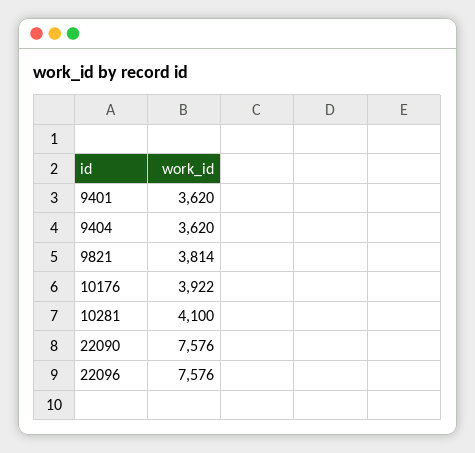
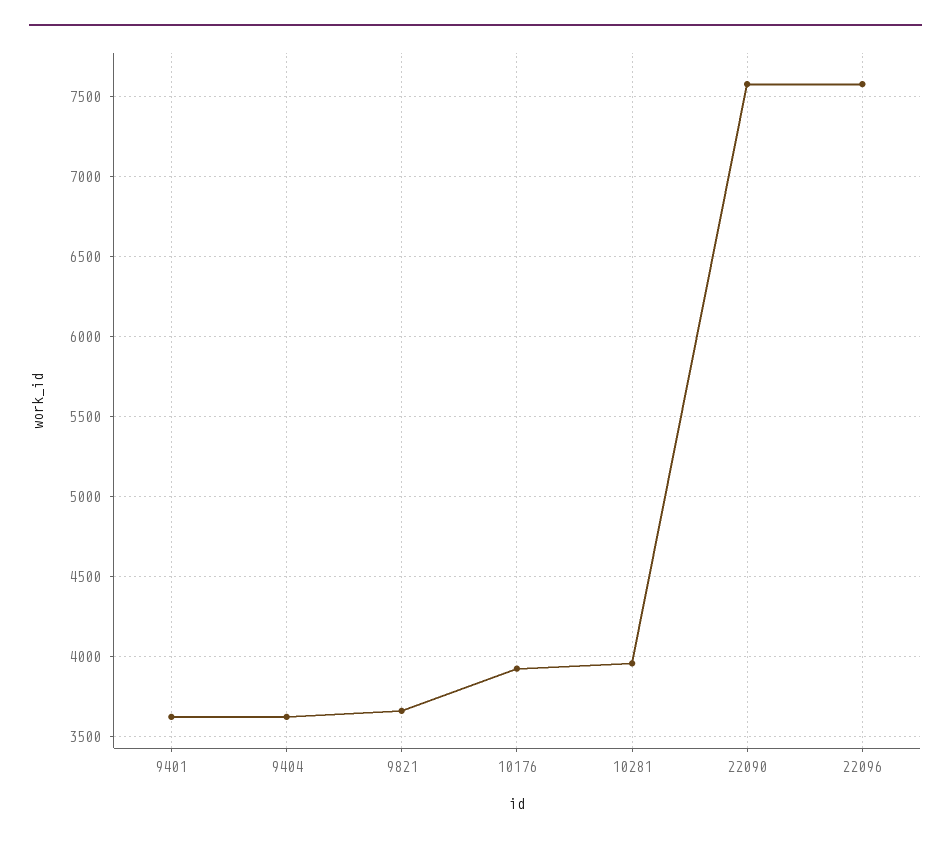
  {
    "9401": 3620,
    "9404": 3620,
-   "9821": 3814,
+   "9821": 3650,
    "10176": 3922,
-   "10281": 4100,
+   "10281": 3950,
    "22090": 7576,
    "22096": 7576
  }

